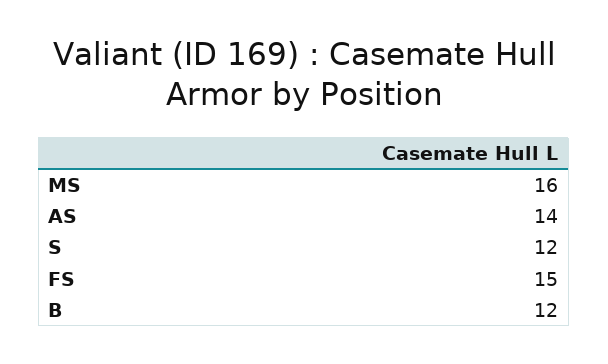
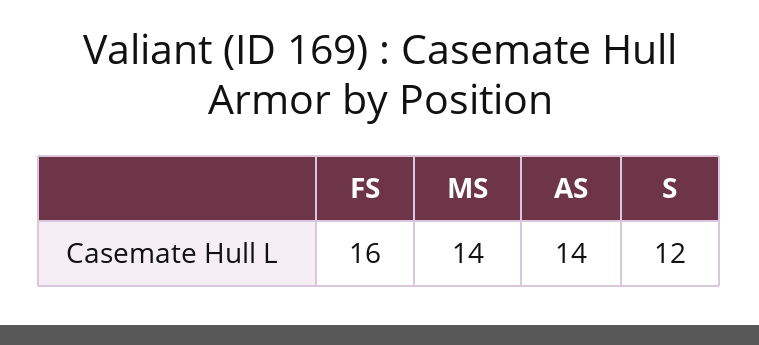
  {
-   "MS": 16,
+   "MS": 14,
    "AS": 14,
    "S": 12,
-   "FS": 15,
+   "FS": 16
-   "B": 12
  }

